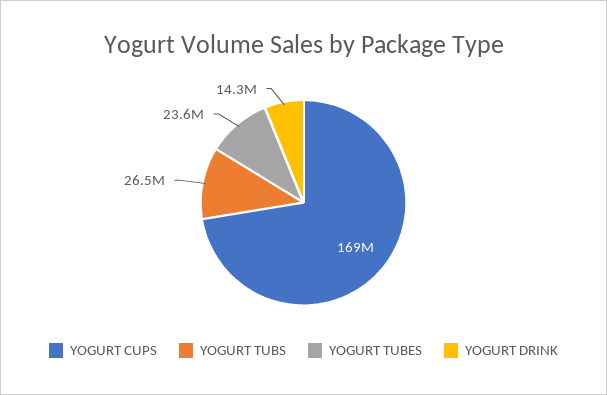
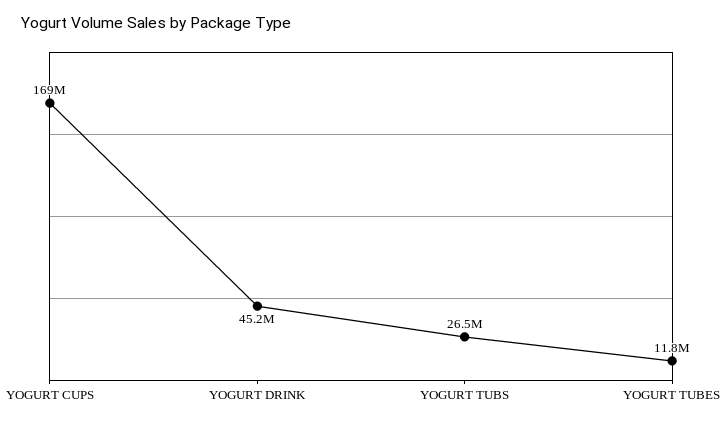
  {
    "YOGURT CUPS": 169000000,
    "YOGURT TUBS": 26500000,
-   "YOGURT TUBES": 23600000,
+   "YOGURT TUBES": 11800000,
-   "YOGURT DRINK": 14300000
+   "YOGURT DRINK": 45200000
  }

